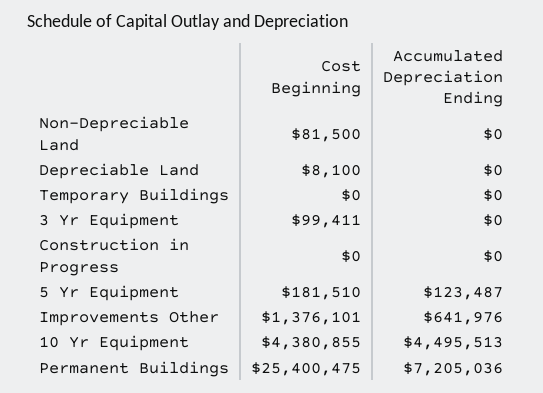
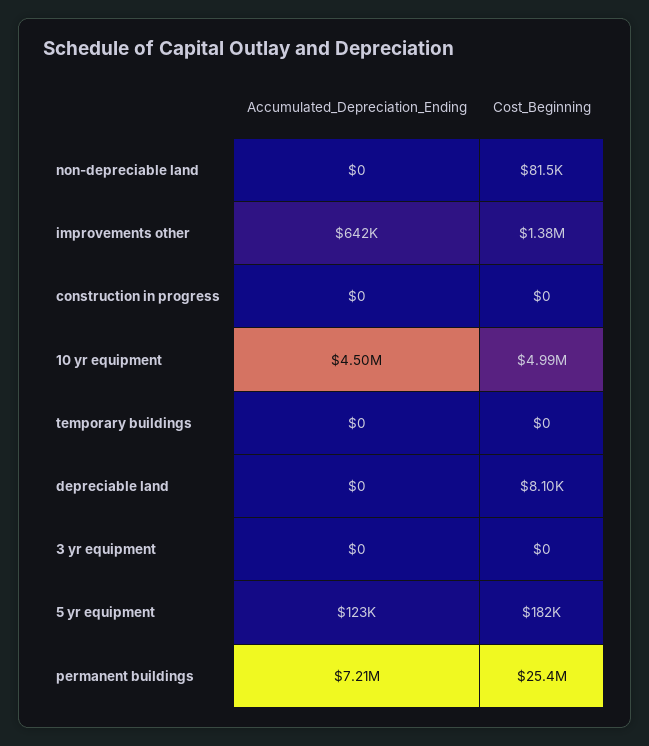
  {
    "Cost Beginning": {
      "Non-Depreciable Land": 81500,
      "Depreciable Land": 8100,
      "Temporary Buildings": 0,
-     "3 Yr Equipment": 99411,
+     "3 Yr Equipment": 0,
      "Construction in Progress": 0,
      "5 Yr Equipment": 181510,
      "Improvements Other": 1376101,
-     "10 Yr Equipment": 4380855,
+     "10 Yr Equipment": 4990000,
      "Permanent Buildings": 25400475
    },
    "Accumulated Depreciation Ending": {
      "Non-Depreciable Land": 0,
      "Depreciable Land": 0,
      "Temporary Buildings": 0,
      "3 Yr Equipment": 0,
      "Construction in Progress": 0,
      "5 Yr Equipment": 123487,
      "Improvements Other": 641976,
      "10 Yr Equipment": 4495513,
      "Permanent Buildings": 7205036
    }
  }

